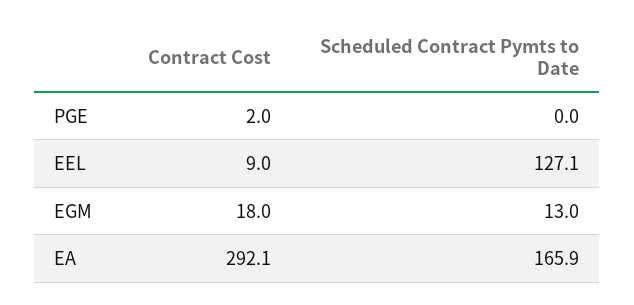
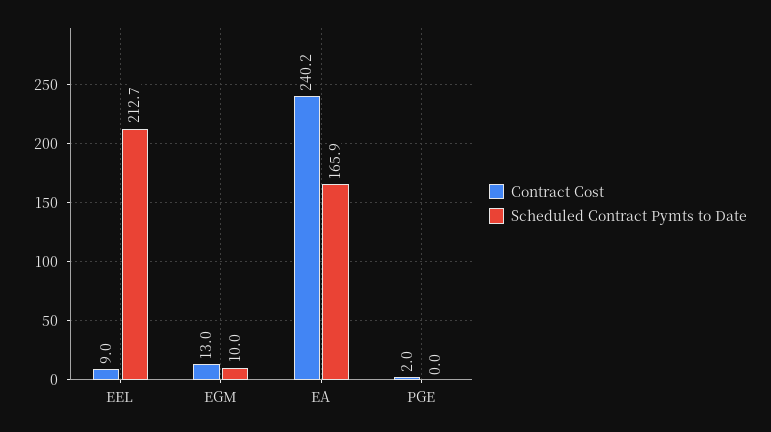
  {
    "Contract Cost": {
      "PGE": 2,
      "EEL": 9,
-     "EGM": 18,
+     "EGM": 13,
-     "EA": 292.1
+     "EA": 240.2
    },
    "Scheduled Contract Pymts to Date": {
      "PGE": 0,
-     "EEL": 127.1,
+     "EEL": 212.7,
-     "EGM": 13,
+     "EGM": 10,
      "EA": 165.9
    }
  }

